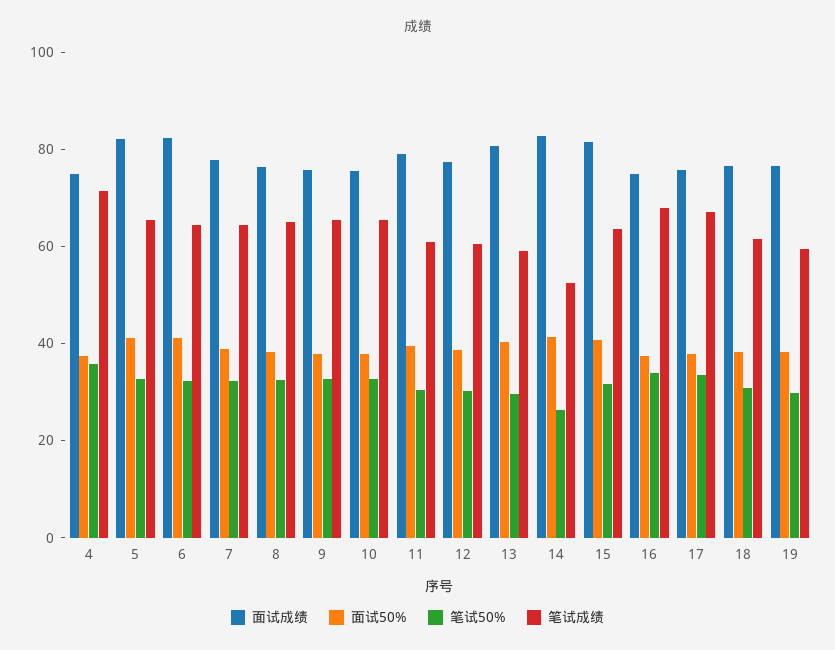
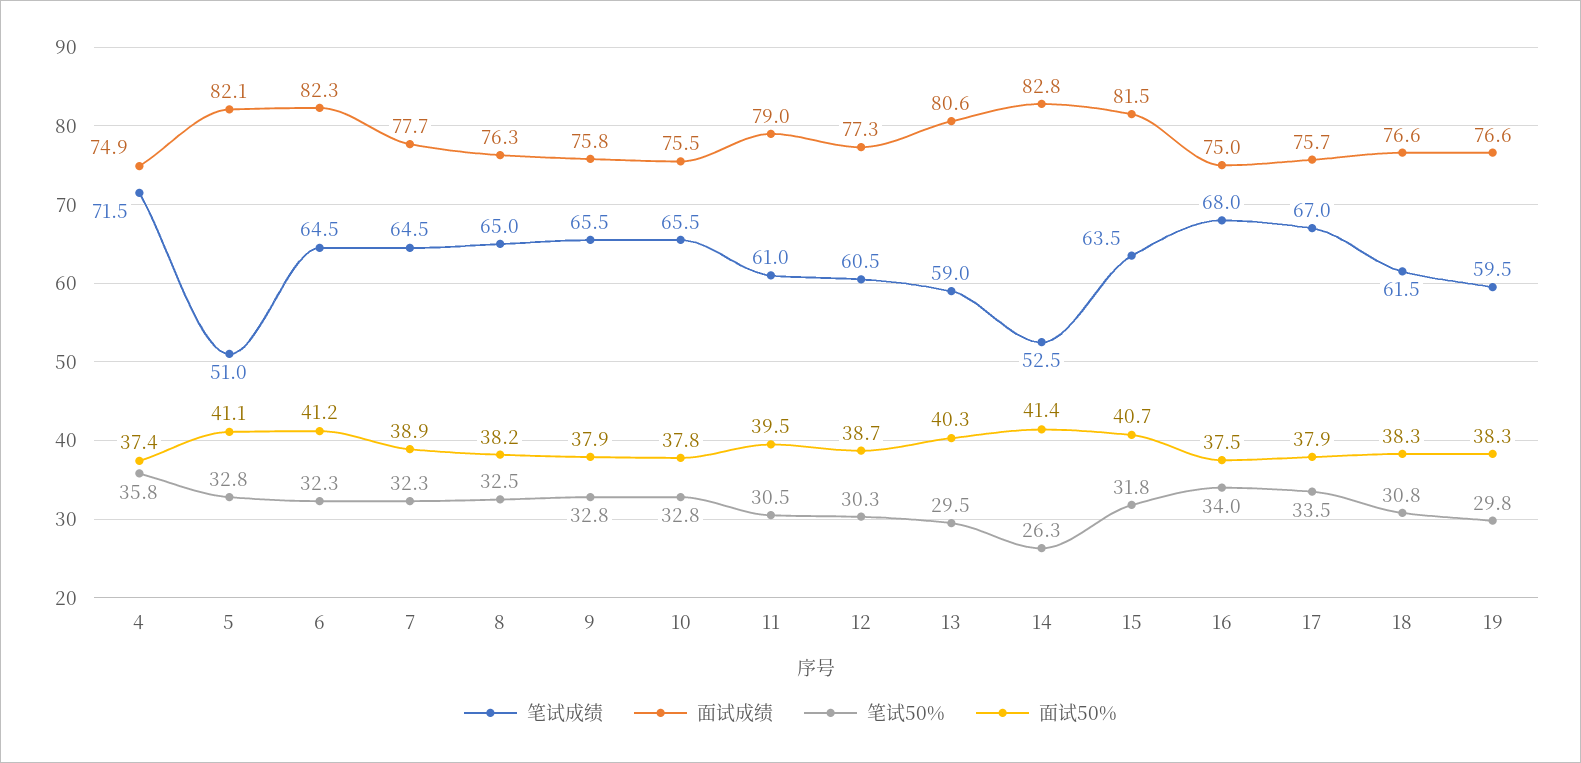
  {
    "面试成绩": {
      "4": 74.9,
      "5": 82.1,
      "6": 82.3,
      "7": 77.7,
      "8": 76.3,
      "9": 75.8,
      "10": 75.5,
      "11": 79,
      "12": 77.3,
      "13": 80.6,
      "14": 82.8,
      "15": 81.5,
      "16": 75,
      "17": 75.7,
      "18": 76.6,
      "19": 76.6
    },
    "面试50%": {
      "4": 37.4,
      "5": 41.1,
      "6": 41.2,
      "7": 38.9,
      "8": 38.2,
      "9": 37.9,
      "10": 37.8,
      "11": 39.5,
      "12": 38.7,
      "13": 40.3,
      "14": 41.4,
      "15": 40.7,
      "16": 37.5,
      "17": 37.9,
      "18": 38.3,
      "19": 38.3
    },
    "笔试50%": {
      "4": 35.8,
      "5": 32.8,
      "6": 32.3,
      "7": 32.3,
      "8": 32.5,
      "9": 32.8,
      "10": 32.8,
      "11": 30.5,
      "12": 30.3,
      "13": 29.5,
      "14": 26.3,
      "15": 31.8,
      "16": 34,
      "17": 33.5,
      "18": 30.8,
      "19": 29.8
    },
    "笔试成绩": {
      "4": 71.5,
-     "5": 65,
+     "5": 51,
      "6": 64.5,
      "7": 64.5,
      "8": 65,
      "9": 65.5,
      "10": 65.5,
      "11": 61,
      "12": 60.5,
      "13": 59,
      "14": 52.5,
      "15": 63.5,
      "16": 68,
      "17": 67,
      "18": 61.5,
      "19": 59.5
    }
  }

